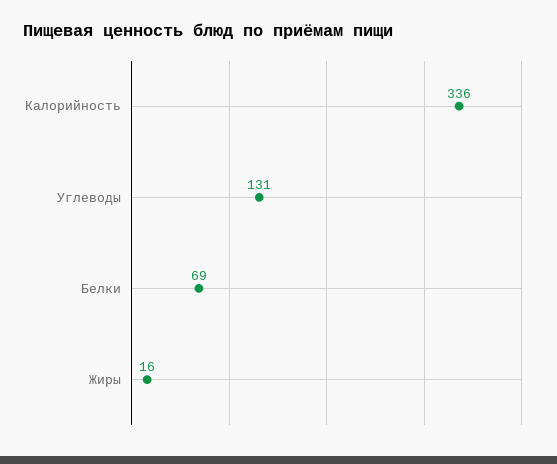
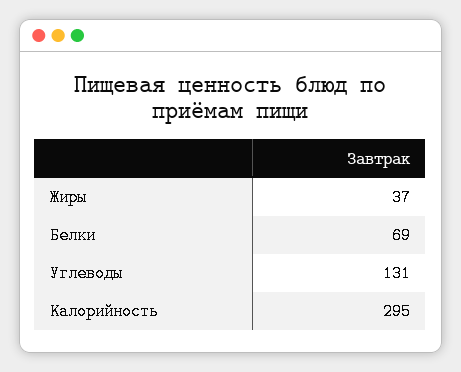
  {
-   "Калорийность": 336,
+   "Калорийность": 295,
    "Углеводы": 131,
    "Белки": 69,
-   "Жиры": 16
+   "Жиры": 37
  }

